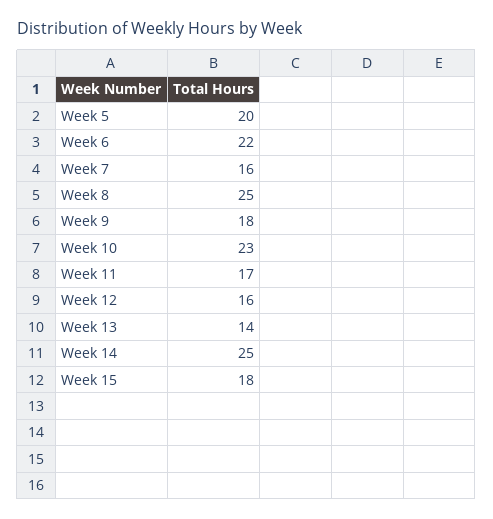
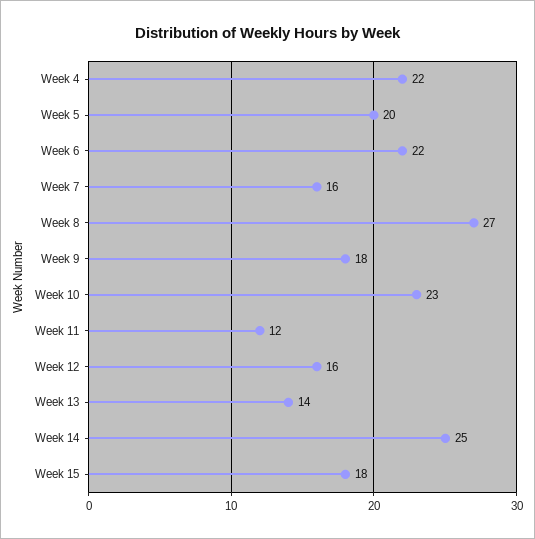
  {
    "Week 5": 20,
    "Week 6": 22,
    "Week 7": 16,
-   "Week 8": 25,
+   "Week 8": 27,
    "Week 9": 18,
    "Week 10": 23,
-   "Week 11": 17,
+   "Week 11": 12,
    "Week 12": 16,
    "Week 13": 14,
    "Week 14": 25,
-   "Week 15": 18
+   "Week 15": 18,
+   "Week 4": 22
  }

